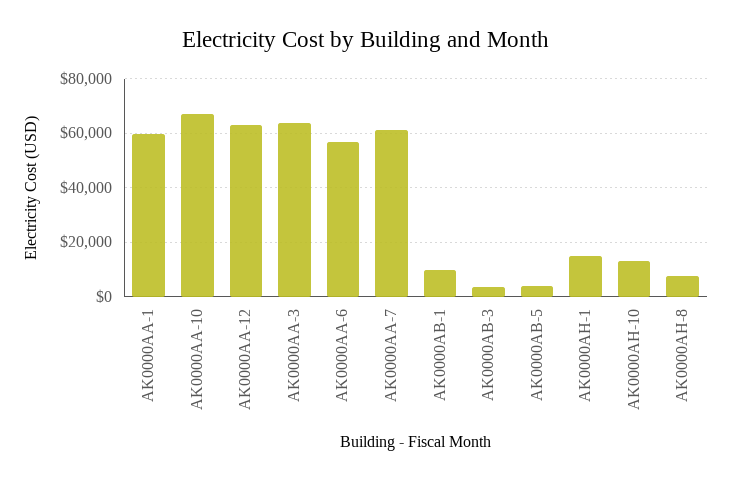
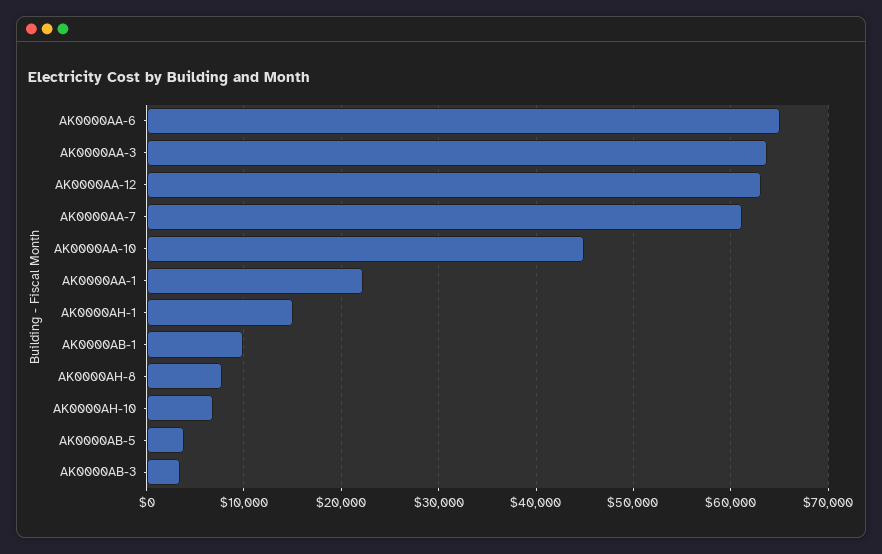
  {
-   "AK0000AA-1": 60000,
+   "AK0000AA-1": 22000,
-   "AK0000AA-10": 67500,
+   "AK0000AA-10": 45000,
    "AK0000AA-12": 63000,
    "AK0000AA-3": 64000,
-   "AK0000AA-6": 57500,
+   "AK0000AA-6": 65000,
    "AK0000AA-7": 61000,
    "AK0000AB-1": 10000,
    "AK0000AB-3": 3000,
    "AK0000AB-5": 4000,
    "AK0000AH-1": 15000,
-   "AK0000AH-10": 12500,
+   "AK0000AH-10": 7000,
    "AK0000AH-8": 8000
  }

